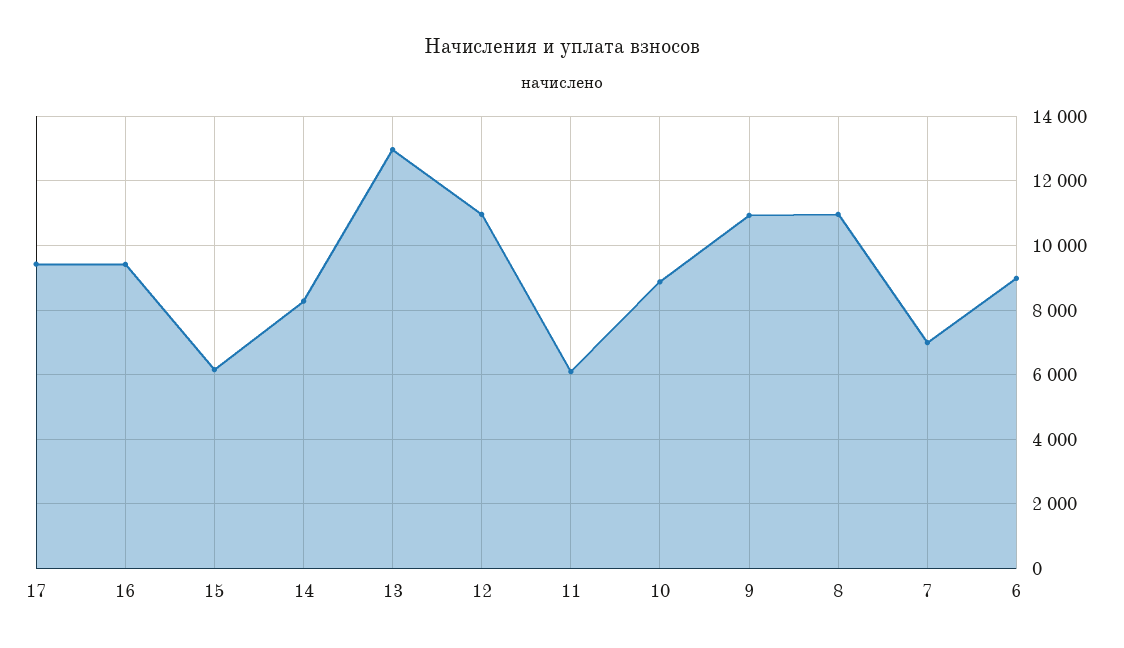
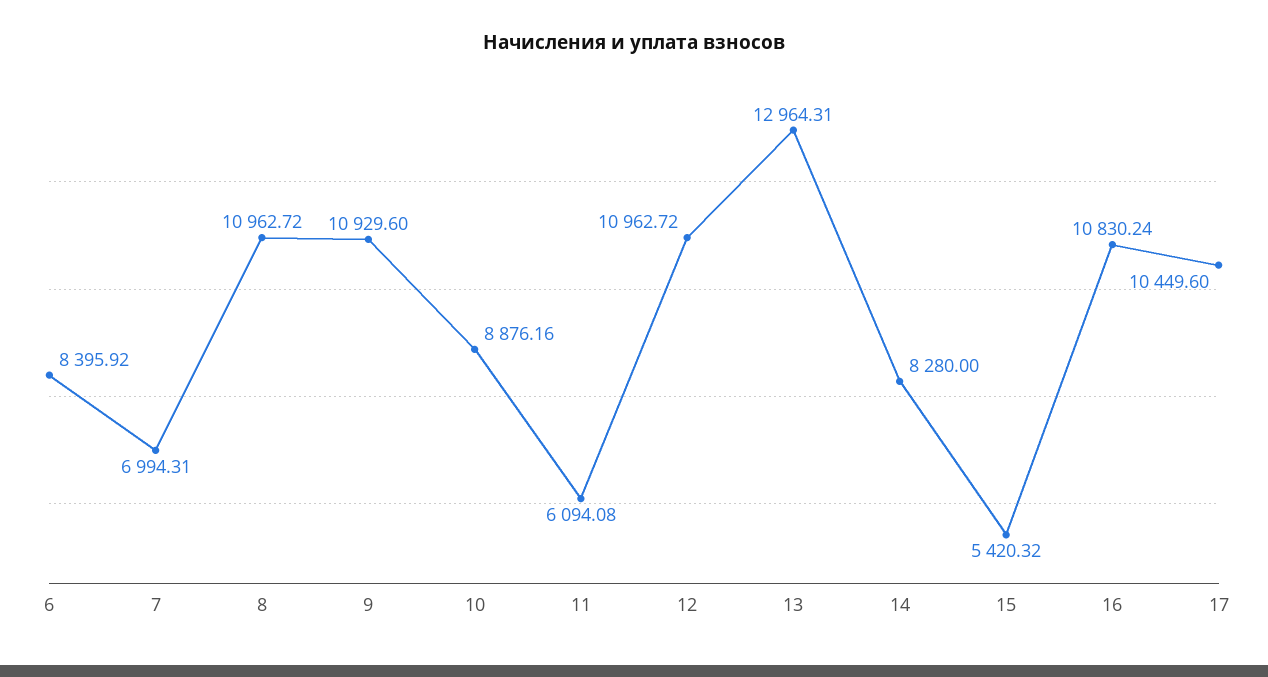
  {
-   "17": 9400,
+   "17": 10449.6,
-   "16": 9400,
+   "16": 10830.24,
-   "15": 6200,
+   "15": 5420.32,
    "14": 8280,
    "13": 12964.31,
    "12": 10962.72,
    "11": 6094.08,
    "10": 8876.16,
    "9": 10929.6,
    "8": 10962.72,
    "7": 6994.31,
-   "6": 9000
+   "6": 8395.92
  }

